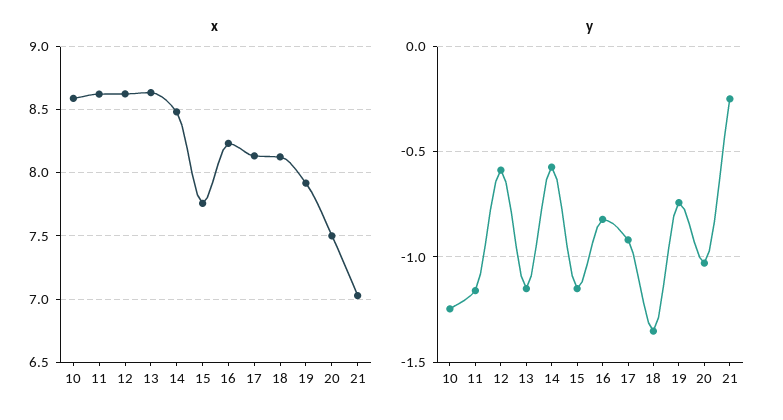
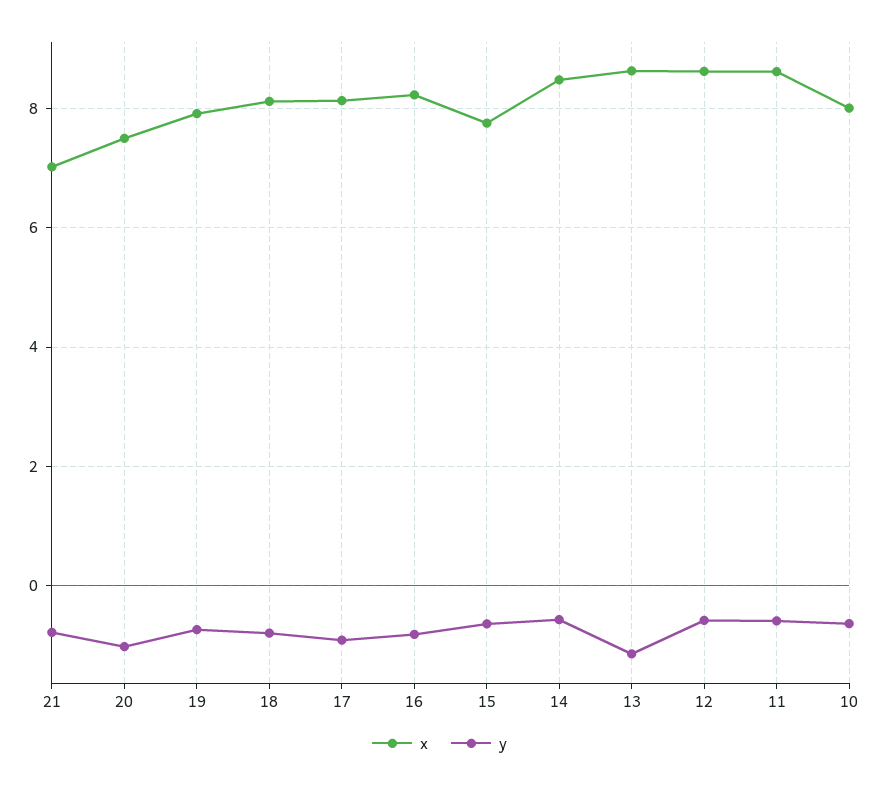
  {
    "x": {
-     "10": 8.6,
+     "10": 8,
      "11": 8.6,
      "12": 8.65,
      "13": 8.65,
      "14": 8.5,
      "15": 7.75,
      "16": 8.25,
      "17": 8.15,
      "18": 8.15,
      "19": 7.9,
      "20": 7.5,
      "21": 7.05
    },
    "y": {
-     "10": -1.25,
+     "10": -0.6,
-     "11": -1.15,
+     "11": -0.6,
      "12": -0.6,
      "13": -1.15,
      "14": -0.55,
-     "15": -1.15,
+     "15": -0.6,
      "16": -0.8,
      "17": -0.9,
-     "18": -1.35,
+     "18": -0.8,
      "19": -0.75,
      "20": -1.05,
-     "21": -0.25
+     "21": -0.8
    }
  }

